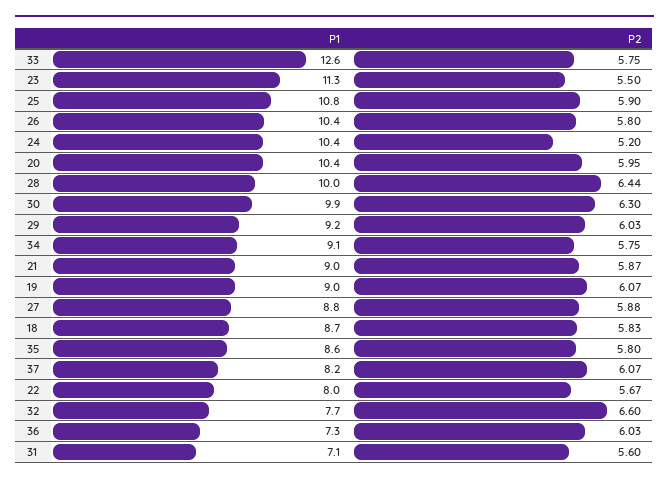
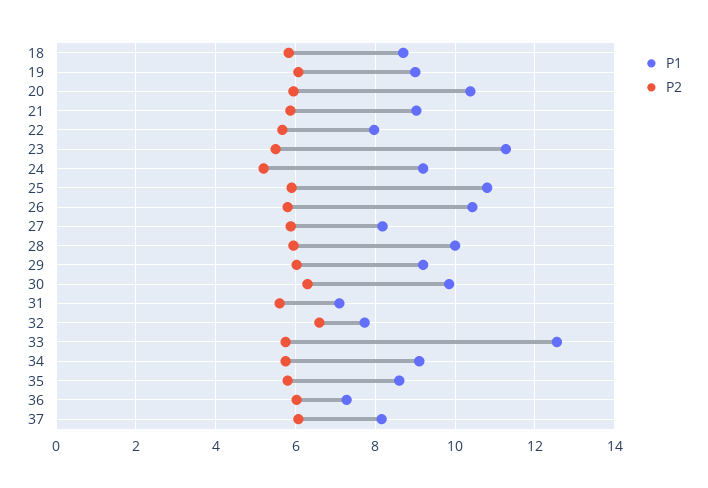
  {
    "P1": {
      "33": 12.6,
      "23": 11.3,
      "25": 10.8,
      "26": 10.4,
-     "24": 10.4,
+     "24": 9.2,
      "20": 10.4,
      "28": 10,
      "30": 9.9,
      "29": 9.2,
      "34": 9.1,
      "21": 9,
      "19": 9,
-     "27": 8.8,
+     "27": 8.2,
      "18": 8.7,
      "35": 8.6,
      "37": 8.2,
      "22": 8,
      "32": 7.7,
      "36": 7.3,
      "31": 7.1
    },
    "P2": {
      "33": 5.75,
      "23": 5.5,
      "25": 5.9,
      "26": 5.8,
      "24": 5.2,
      "20": 5.95,
-     "28": 6.44,
+     "28": 6,
      "30": 6.3,
      "29": 6.03,
      "34": 5.75,
      "21": 5.87,
      "19": 6.07,
      "27": 5.88,
      "18": 5.83,
      "35": 5.8,
      "37": 6.07,
      "22": 5.67,
      "32": 6.6,
      "36": 6.03,
      "31": 5.6
    }
  }

